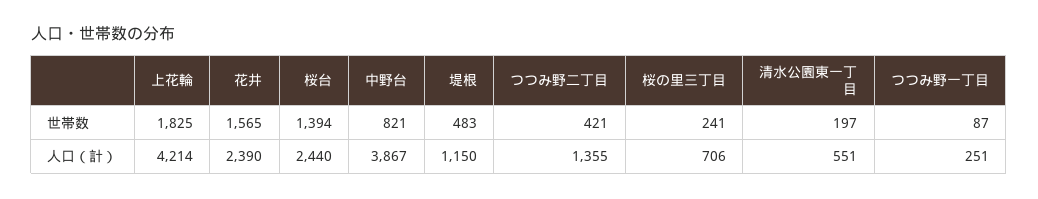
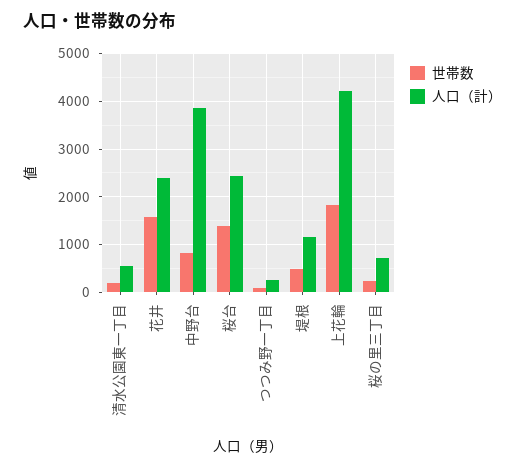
  {
    "世帯数": {
      "上花輪": 1825,
      "花井": 1565,
      "桜台": 1394,
      "中野台": 821,
      "堤根": 483,
-     "つつみ野二丁目": 421,
      "桜の里三丁目": 241,
      "清水公園東一丁目": 197,
      "つつみ野一丁目": 87
    },
    "人口（計）": {
      "上花輪": 4214,
      "花井": 2390,
      "桜台": 2440,
      "中野台": 3867,
      "堤根": 1150,
-     "つつみ野二丁目": 1355,
      "桜の里三丁目": 706,
      "清水公園東一丁目": 551,
      "つつみ野一丁目": 251
    }
  }

